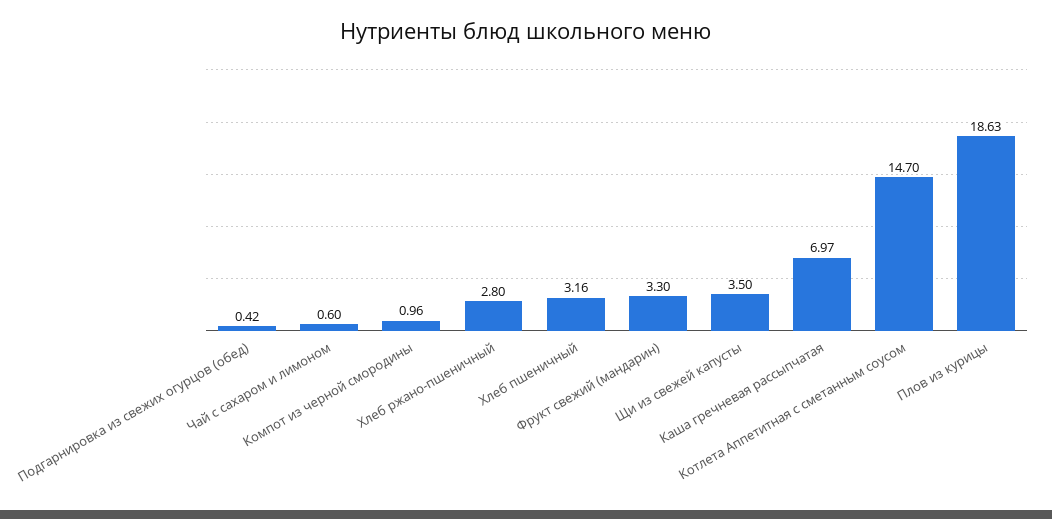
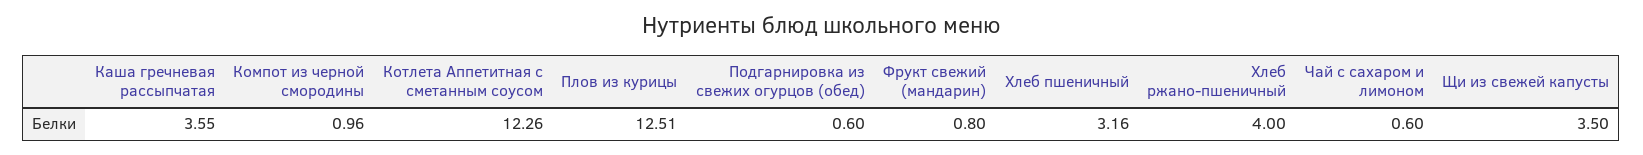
  {
-   "Подгарнировка из свежих огурцов (обед)": 0.42,
+   "Подгарнировка из свежих огурцов (обед)": 0.6,
    "Чай с сахаром и лимоном": 0.6,
    "Компот из черной смородины": 0.96,
-   "Хлеб ржано-пшеничный": 2.8,
+   "Хлеб ржано-пшеничный": 4,
    "Хлеб пшеничный": 3.16,
-   "Фрукт свежий (мандарин)": 3.3,
+   "Фрукт свежий (мандарин)": 0.8,
    "Щи из свежей капусты": 3.5,
-   "Каша гречневая рассыпчатая": 6.97,
+   "Каша гречневая рассыпчатая": 3.55,
-   "Котлета Аппетитная с сметанным соусом": 14.7,
+   "Котлета Аппетитная с сметанным соусом": 12.26,
-   "Плов из курицы": 18.63
+   "Плов из курицы": 12.51
  }

